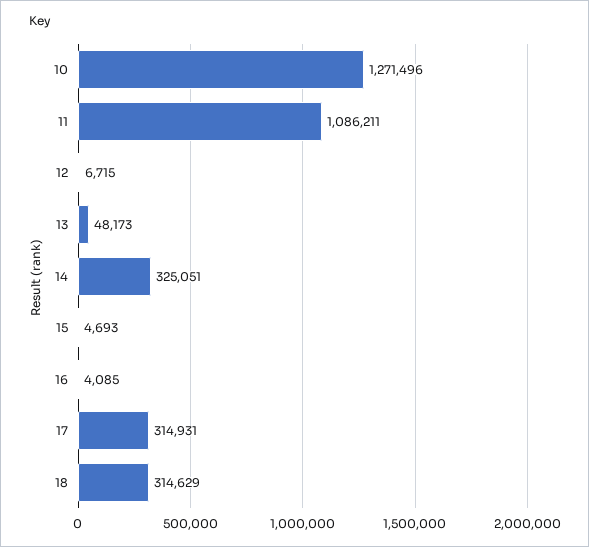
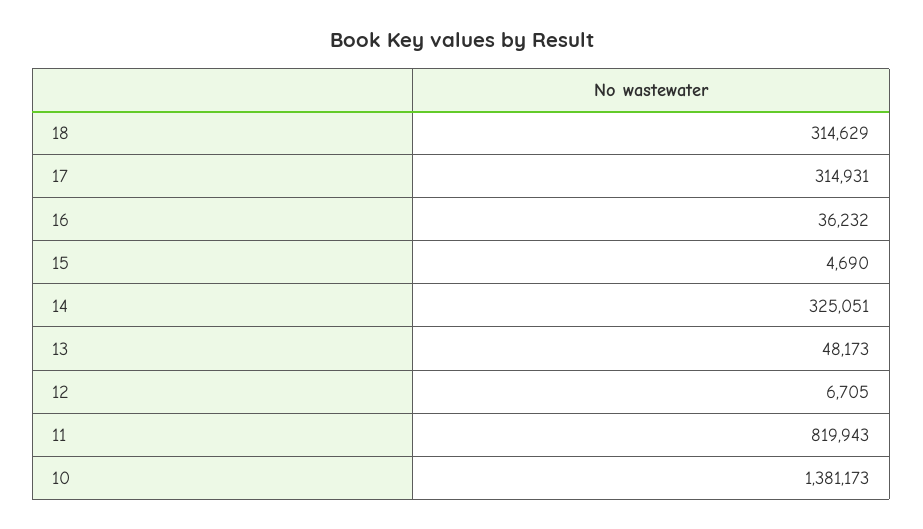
  {
-   "10": 1271496,
+   "10": 1381173,
-   "11": 1086211,
+   "11": 819943,
-   "12": 6715,
+   "12": 6705,
    "13": 48173,
    "14": 325051,
-   "15": 4693,
+   "15": 4690,
-   "16": 4085,
+   "16": 36232,
    "17": 314931,
    "18": 314629
  }

